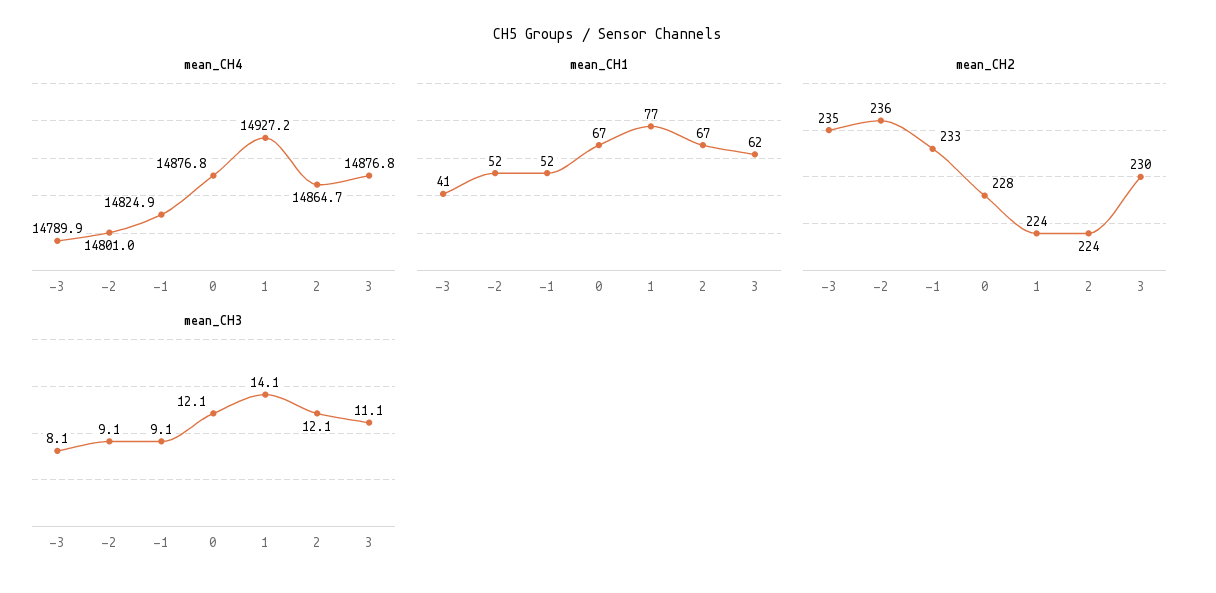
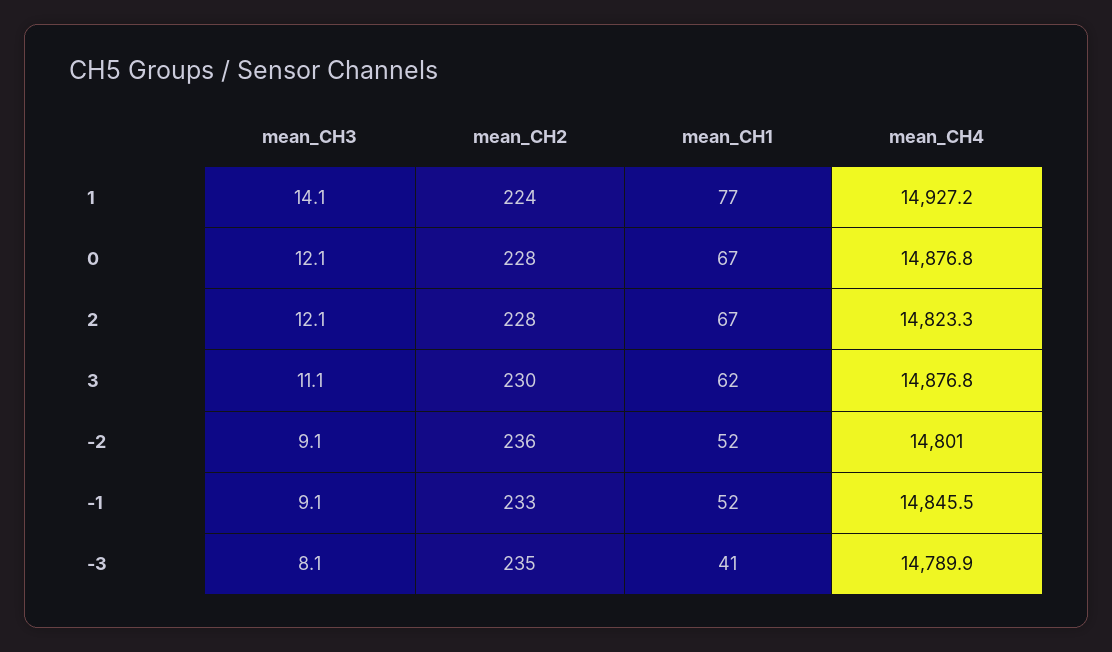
  {
    "mean_CH4": {
      "-3": 14789.9,
      "-2": 14801,
-     "-1": 14824.9,
+     "-1": 14845.5,
      "0": 14876.8,
      "1": 14927.2,
-     "2": 14864.7,
+     "2": 14823.3,
      "3": 14876.8
    },
    "mean_CH1": {
      "-3": 41,
      "-2": 52,
      "-1": 52,
      "0": 67,
      "1": 77,
      "2": 67,
      "3": 62
    },
    "mean_CH2": {
      "-3": 235,
      "-2": 236,
      "-1": 233,
      "0": 228,
      "1": 224,
-     "2": 224,
+     "2": 228,
      "3": 230
    },
    "mean_CH3": {
      "-3": 8.1,
      "-2": 9.1,
      "-1": 9.1,
      "0": 12.1,
      "1": 14.1,
      "2": 12.1,
      "3": 11.1
    }
  }

